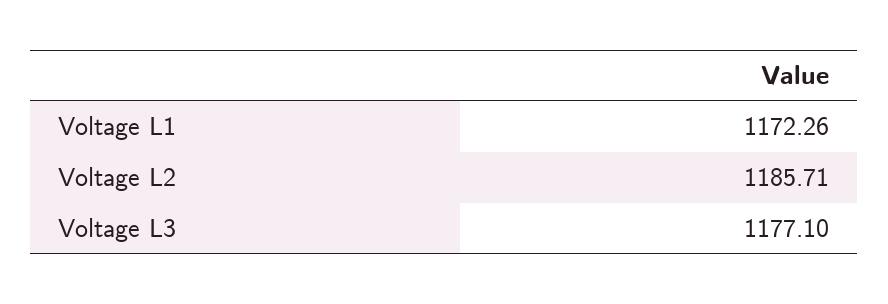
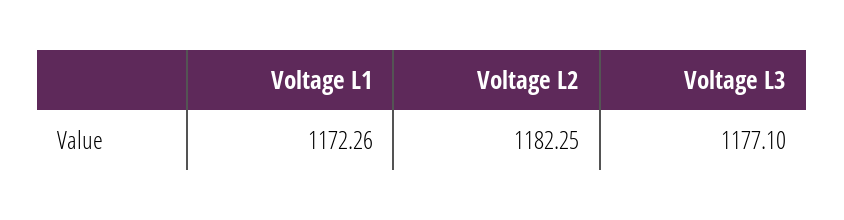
  {
    "Voltage L1": 1172.26,
-   "Voltage L2": 1185.71,
+   "Voltage L2": 1182.25,
    "Voltage L3": 1177.1
  }

